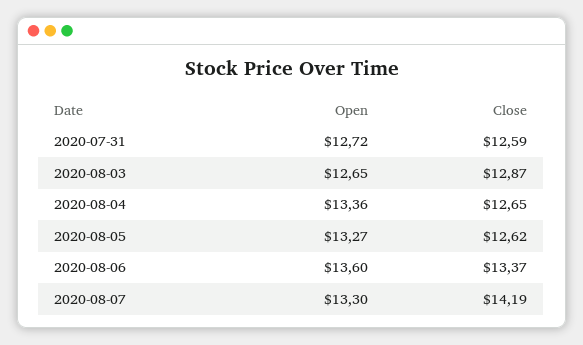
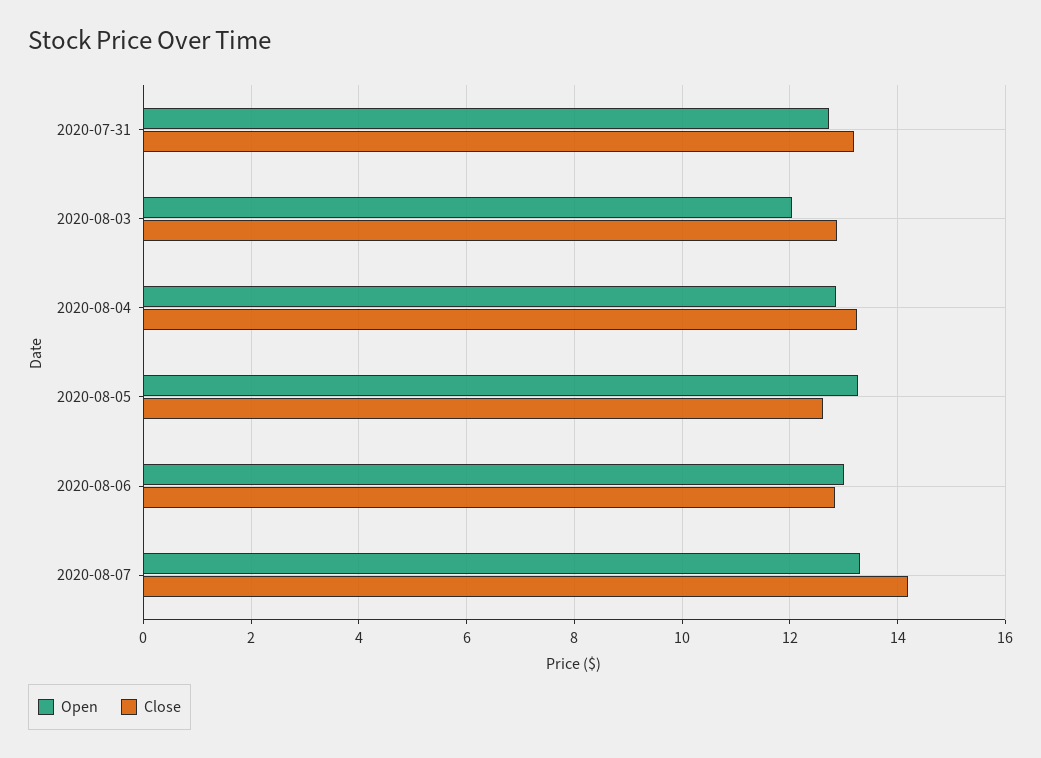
  {
    "Open": {
      "2020-07-31": 12.72,
-     "2020-08-03": 12.65,
+     "2020-08-03": 12,
-     "2020-08-04": 13.36,
+     "2020-08-04": 12.8,
      "2020-08-05": 13.27,
-     "2020-08-06": 13.6,
+     "2020-08-06": 13,
      "2020-08-07": 13.3
    },
    "Close": {
-     "2020-07-31": 12.59,
+     "2020-07-31": 13.2,
      "2020-08-03": 12.87,
-     "2020-08-04": 12.65,
+     "2020-08-04": 13.2,
      "2020-08-05": 12.62,
-     "2020-08-06": 13.37,
+     "2020-08-06": 12.8,
      "2020-08-07": 14.19
    }
  }

